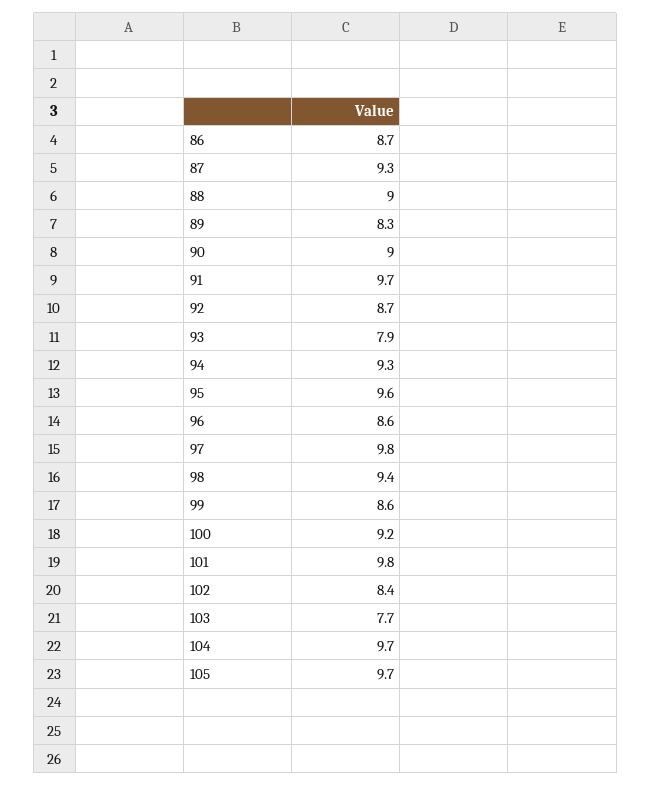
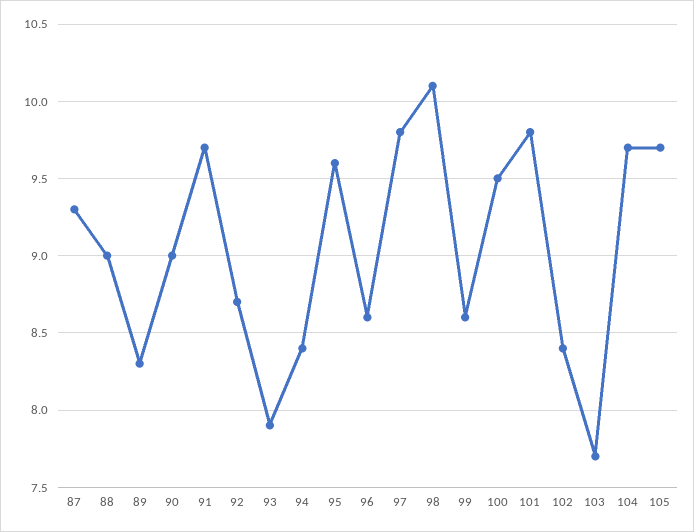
  {
-   "86": 8.7,
    "87": 9.3,
    "88": 9,
    "89": 8.3,
    "90": 9,
    "91": 9.7,
    "92": 8.7,
    "93": 7.9,
-   "94": 9.3,
+   "94": 8.4,
    "95": 9.6,
    "96": 8.6,
    "97": 9.8,
-   "98": 9.4,
+   "98": 10.1,
    "99": 8.6,
-   "100": 9.2,
+   "100": 9.5,
    "101": 9.8,
    "102": 8.4,
    "103": 7.7,
    "104": 9.7,
    "105": 9.7
  }

